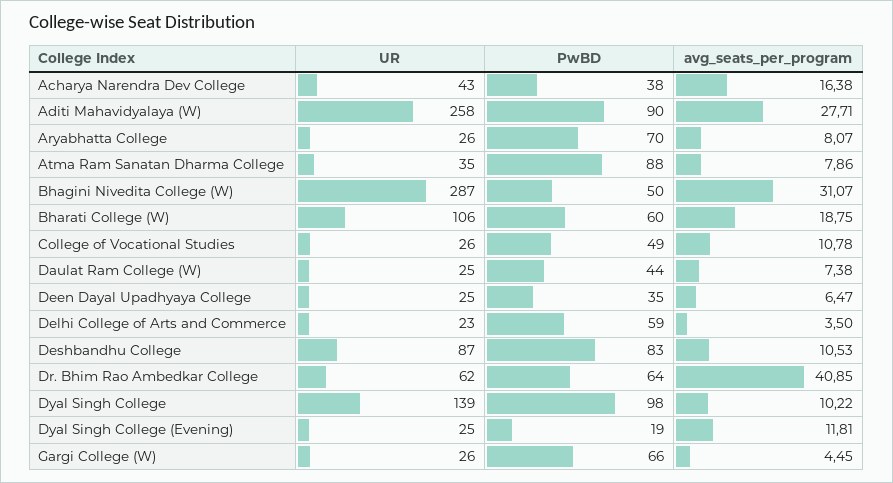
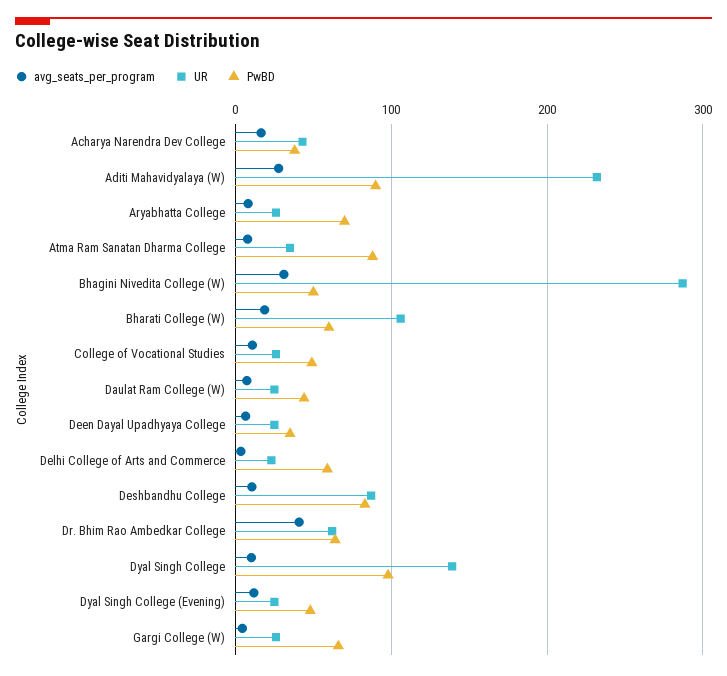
  {
    "UR": {
      "Acharya Narendra Dev College": 43,
-     "Aditi Mahavidyalaya (W)": 258,
+     "Aditi Mahavidyalaya (W)": 230,
      "Aryabhatta College": 26,
      "Atma Ram Sanatan Dharma College": 35,
      "Bhagini Nivedita College (W)": 287,
      "Bharati College (W)": 106,
      "College of Vocational Studies": 26,
      "Daulat Ram College (W)": 25,
      "Deen Dayal Upadhyaya College": 25,
      "Delhi College of Arts and Commerce": 23,
      "Deshbandhu College": 87,
      "Dr. Bhim Rao Ambedkar College": 62,
      "Dyal Singh College": 139,
      "Dyal Singh College (Evening)": 25,
      "Gargi College (W)": 26
    },
    "PwBD": {
      "Acharya Narendra Dev College": 38,
      "Aditi Mahavidyalaya (W)": 90,
      "Aryabhatta College": 70,
      "Atma Ram Sanatan Dharma College": 88,
      "Bhagini Nivedita College (W)": 50,
      "Bharati College (W)": 60,
      "College of Vocational Studies": 49,
      "Daulat Ram College (W)": 44,
      "Deen Dayal Upadhyaya College": 35,
      "Delhi College of Arts and Commerce": 59,
      "Deshbandhu College": 83,
      "Dr. Bhim Rao Ambedkar College": 64,
      "Dyal Singh College": 98,
-     "Dyal Singh College (Evening)": 19,
+     "Dyal Singh College (Evening)": 50,
      "Gargi College (W)": 66
    },
    "avg_seats_per_program": {
      "Acharya Narendra Dev College": 16.38,
      "Aditi Mahavidyalaya (W)": 27.71,
      "Aryabhatta College": 8.07,
      "Atma Ram Sanatan Dharma College": 7.86,
      "Bhagini Nivedita College (W)": 31.07,
      "Bharati College (W)": 18.75,
      "College of Vocational Studies": 10.78,
      "Daulat Ram College (W)": 7.38,
      "Deen Dayal Upadhyaya College": 6.47,
      "Delhi College of Arts and Commerce": 3.5,
      "Deshbandhu College": 10.53,
      "Dr. Bhim Rao Ambedkar College": 40.85,
      "Dyal Singh College": 10.22,
      "Dyal Singh College (Evening)": 11.81,
      "Gargi College (W)": 4.45
    }
  }

